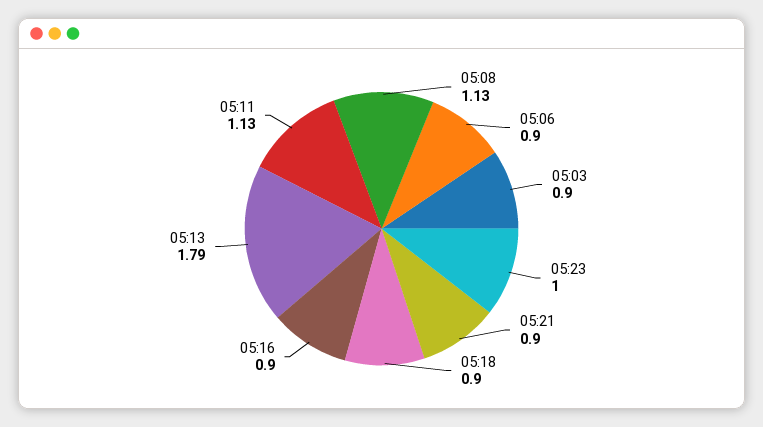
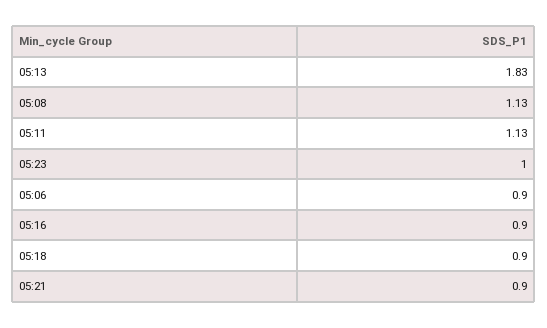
  {
    "05:08": 1.13,
    "05:06": 0.9,
-   "05:03": 0.9,
    "05:23": 1,
    "05:21": 0.9,
    "05:18": 0.9,
    "05:16": 0.9,
-   "05:13": 1.79,
+   "05:13": 1.83,
    "05:11": 1.13
  }

